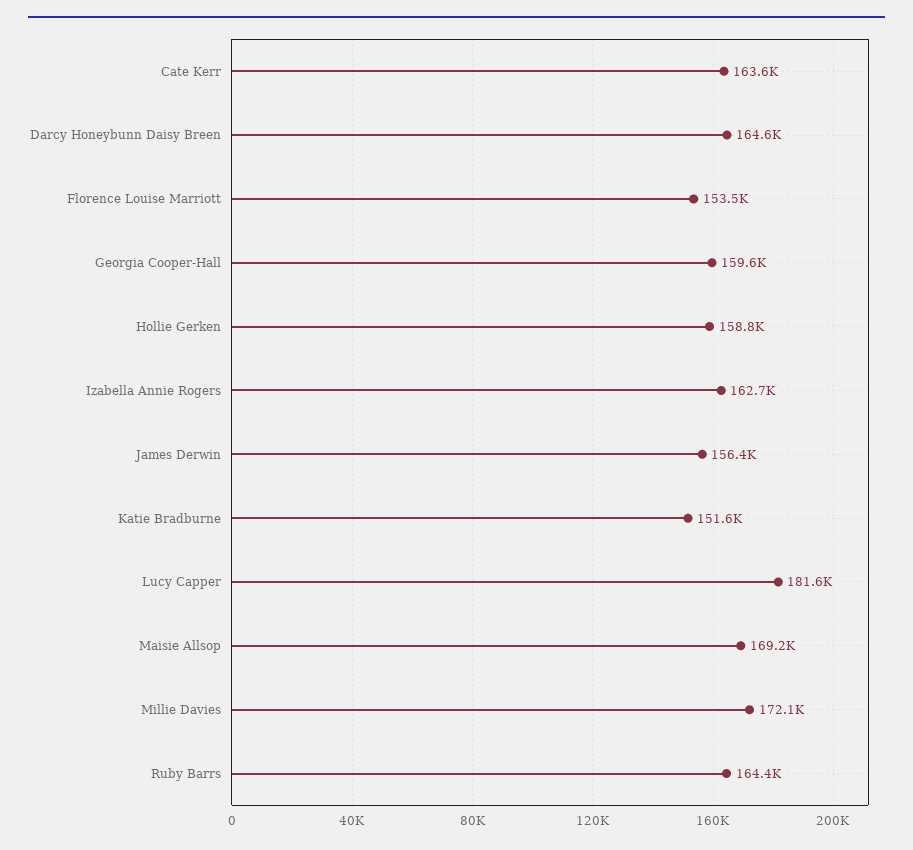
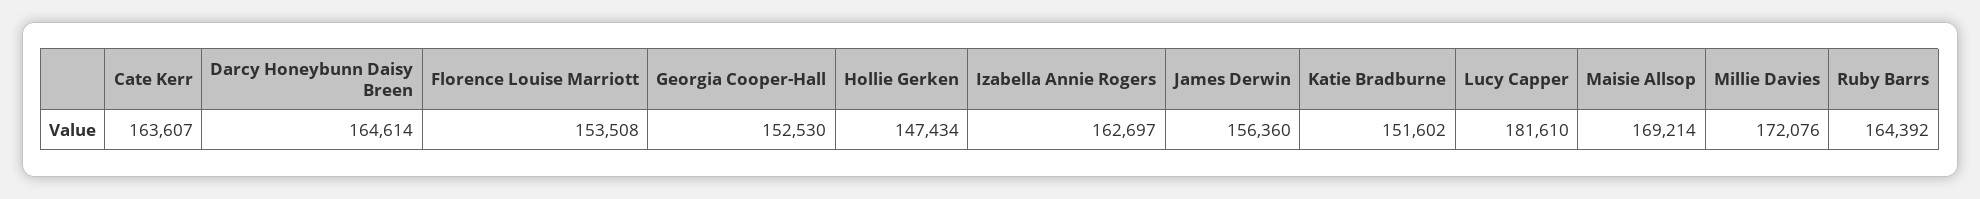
  {
    "Cate Kerr": 163607,
    "Darcy Honeybunn Daisy Breen": 164614,
    "Florence Louise Marriott": 153508,
-   "Georgia Cooper-Hall": 159600,
+   "Georgia Cooper-Hall": 152530,
-   "Hollie Gerken": 158800,
+   "Hollie Gerken": 147434,
    "Izabella Annie Rogers": 162697,
    "James Derwin": 156360,
    "Katie Bradburne": 151602,
    "Lucy Capper": 181610,
    "Maisie Allsop": 169214,
    "Millie Davies": 172076,
    "Ruby Barrs": 164392
  }

